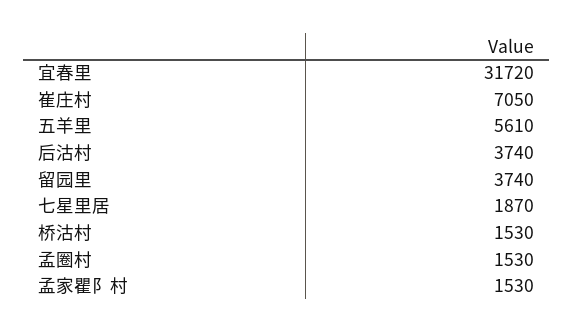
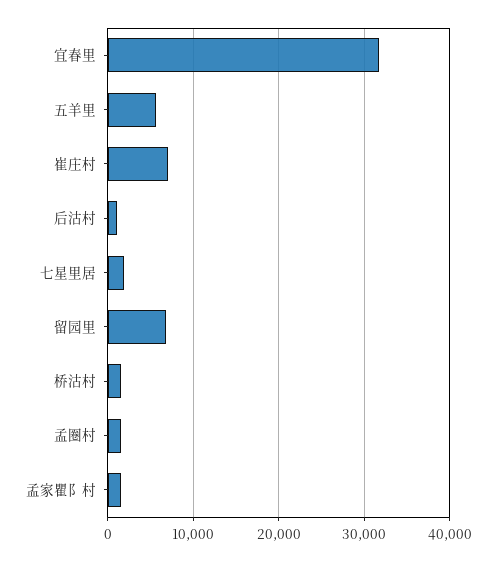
  {
    "宜春里": 31720,
    "崔庄村": 7050,
    "五羊里": 5610,
-   "后沽村": 3740,
+   "后沽村": 1000,
-   "留园里": 3740,
+   "留园里": 7000,
    "七星里居": 1870,
    "桥沽村": 1530,
    "孟圈村": 1530,
    "孟家瞿阝村": 1530
  }

